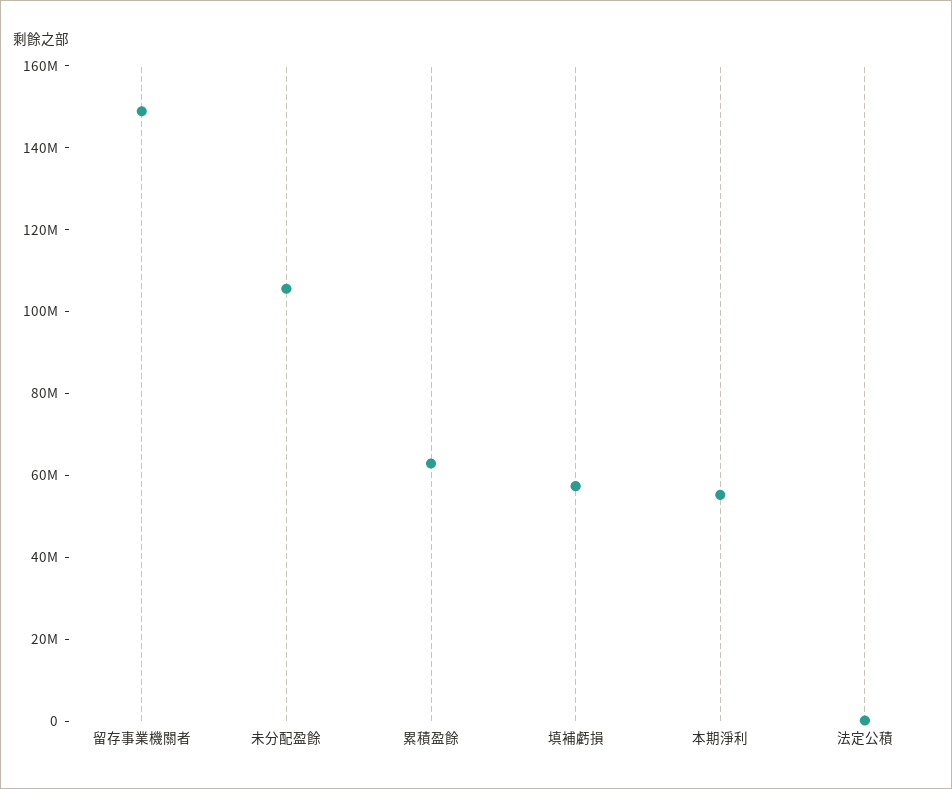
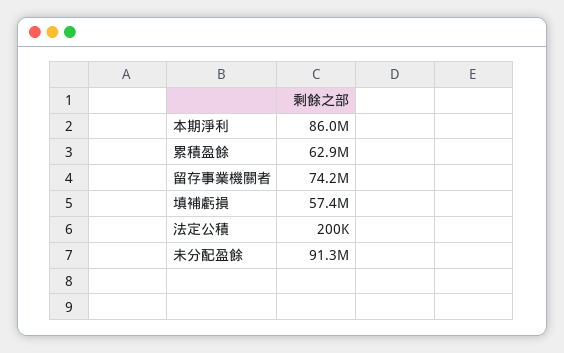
  {
-   "留存事業機關者": 150000000,
+   "留存事業機關者": 74200000,
-   "未分配盈餘": 105000000,
+   "未分配盈餘": 91300000,
    "累積盈餘": 62900000,
    "填補虧損": 57400000,
-   "本期淨利": 55000000,
+   "本期淨利": 86000000,
    "法定公積": 200000
  }

